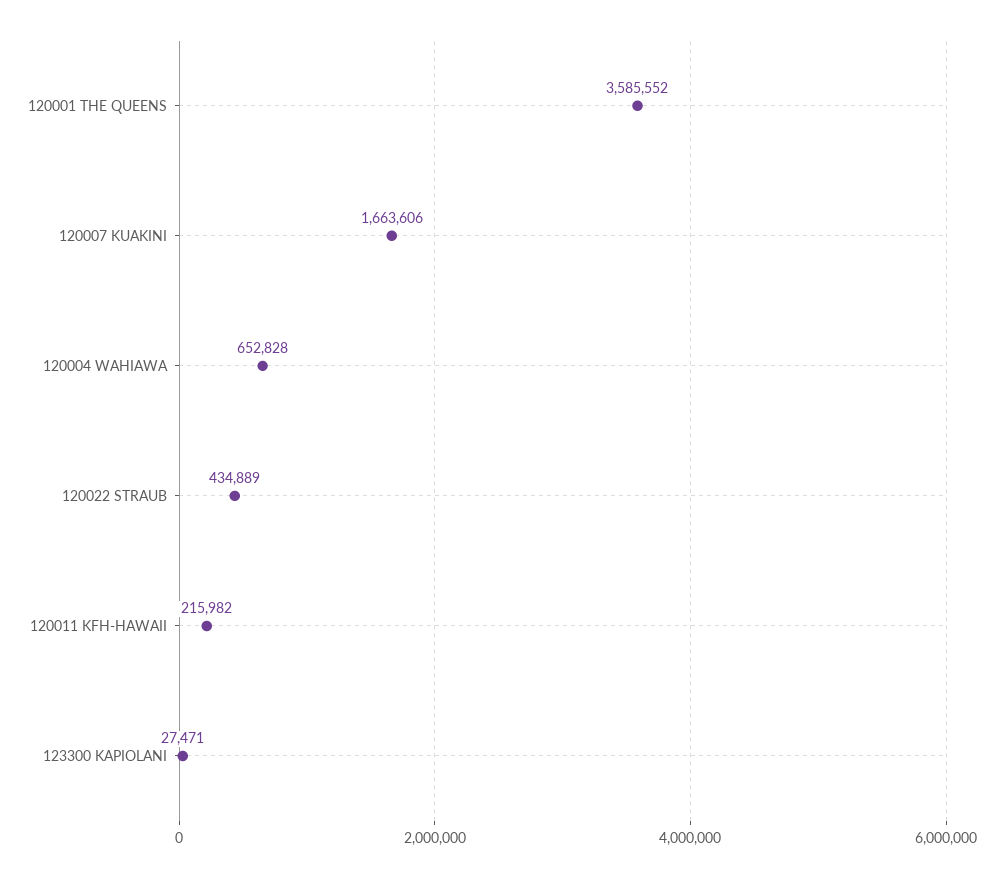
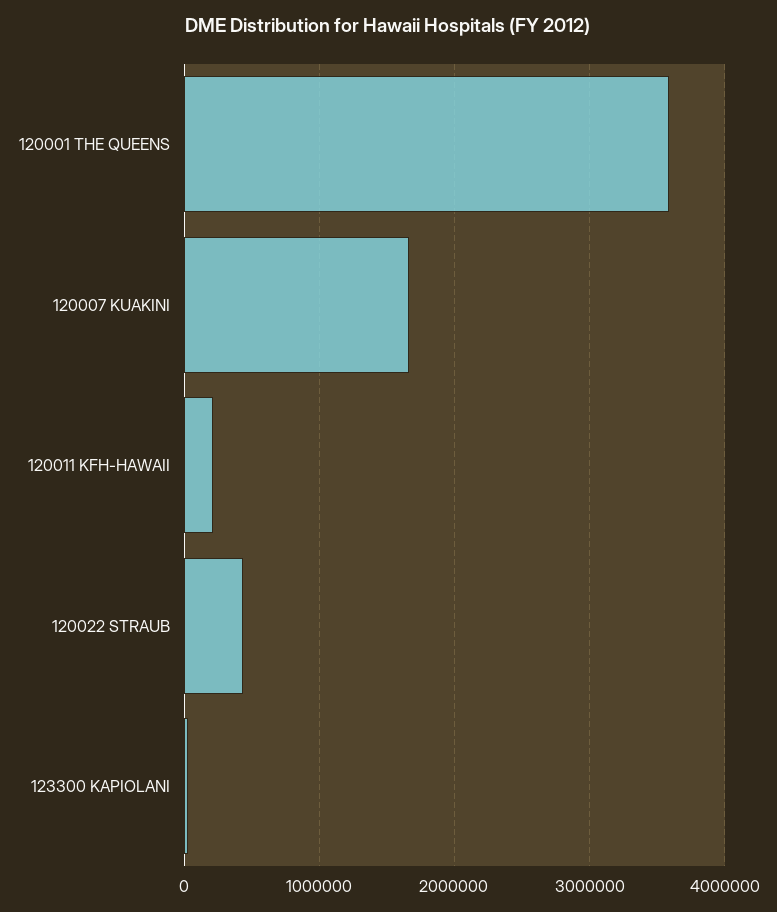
  {
    "120001 THE QUEENS": 3585552,
    "120007 KUAKINI": 1663606,
-   "120004 WAHIAWA": 652828,
    "120022 STRAUB": 434889,
    "120011 KFH-HAWAII": 215982,
    "123300 KAPIOLANI": 27471
  }

